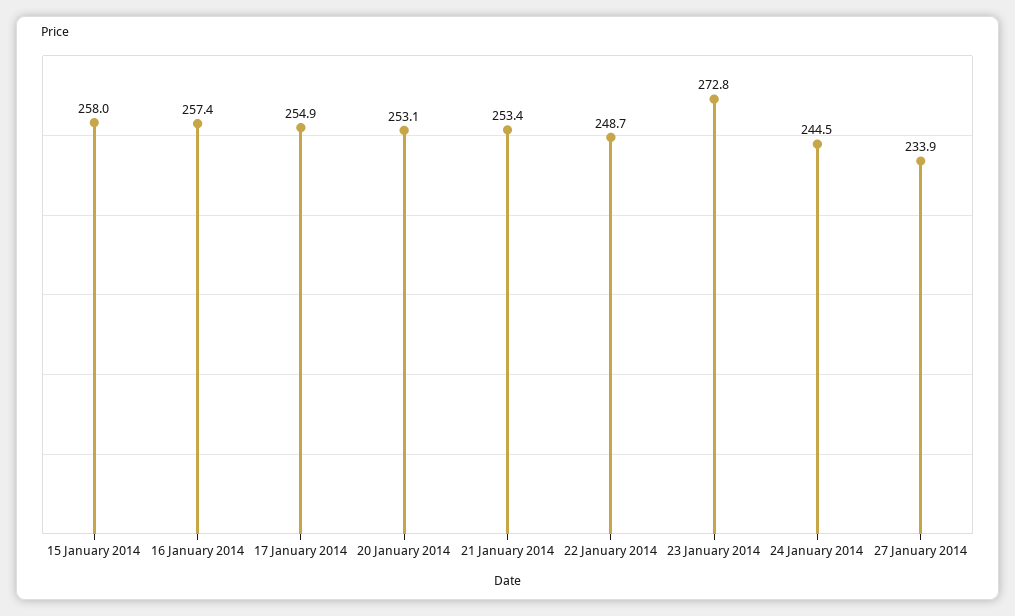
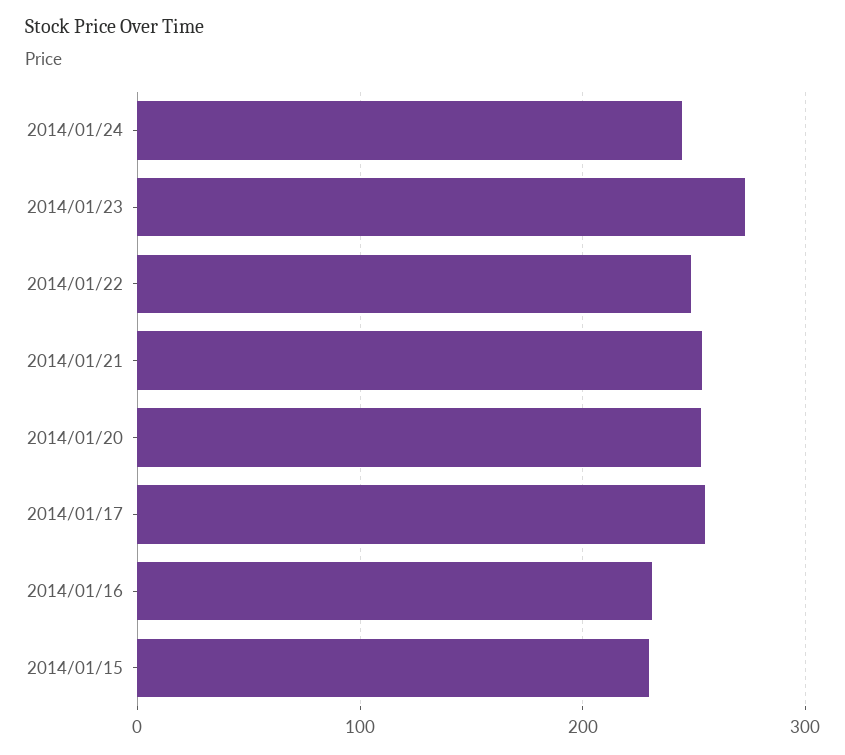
  {
-   "15 January 2014": 258,
+   "15 January 2014": 230,
-   "16 January 2014": 257.4,
+   "16 January 2014": 230,
    "17 January 2014": 254.9,
    "20 January 2014": 253.1,
    "21 January 2014": 253.4,
    "22 January 2014": 248.7,
    "23 January 2014": 272.8,
-   "24 January 2014": 244.5,
+   "24 January 2014": 244.5
-   "27 January 2014": 233.9
  }

